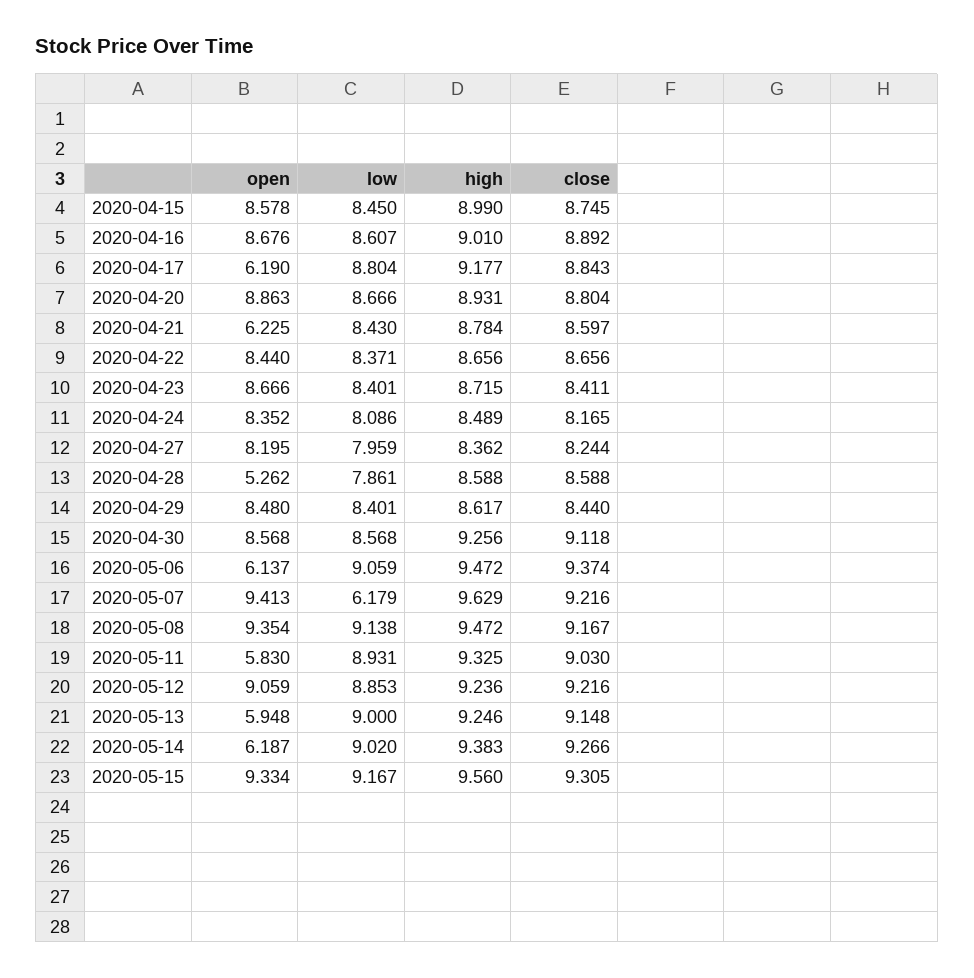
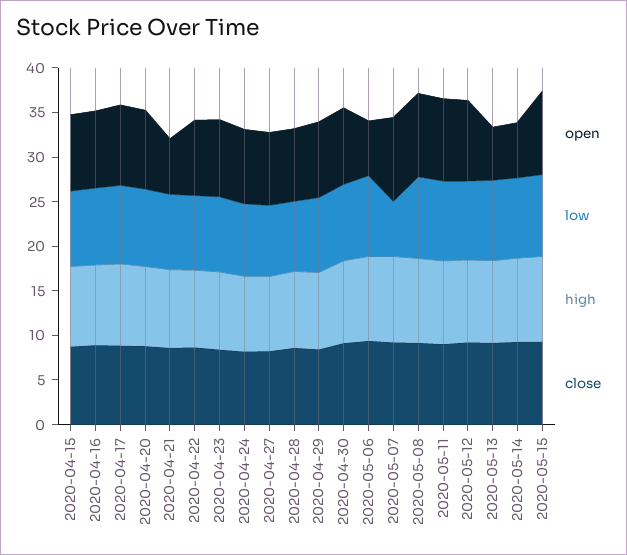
  {
    "open": {
      "2020-04-15": 8.578,
      "2020-04-16": 8.676,
-     "2020-04-17": 6.19,
+     "2020-04-17": 9,
      "2020-04-20": 8.863,
      "2020-04-21": 6.225,
      "2020-04-22": 8.44,
      "2020-04-23": 8.666,
      "2020-04-24": 8.352,
      "2020-04-27": 8.195,
-     "2020-04-28": 5.262,
+     "2020-04-28": 8,
      "2020-04-29": 8.48,
      "2020-04-30": 8.568,
      "2020-05-06": 6.137,
      "2020-05-07": 9.413,
      "2020-05-08": 9.354,
-     "2020-05-11": 5.83,
+     "2020-05-11": 9,
      "2020-05-12": 9.059,
      "2020-05-13": 5.948,
      "2020-05-14": 6.187,
      "2020-05-15": 9.334
    },
    "low": {
      "2020-04-15": 8.45,
      "2020-04-16": 8.607,
      "2020-04-17": 8.804,
      "2020-04-20": 8.666,
      "2020-04-21": 8.43,
      "2020-04-22": 8.371,
      "2020-04-23": 8.401,
      "2020-04-24": 8.086,
      "2020-04-27": 7.959,
      "2020-04-28": 7.861,
      "2020-04-29": 8.401,
      "2020-04-30": 8.568,
      "2020-05-06": 9.059,
      "2020-05-07": 6.179,
      "2020-05-08": 9.138,
      "2020-05-11": 8.931,
      "2020-05-12": 8.853,
      "2020-05-13": 9,
      "2020-05-14": 9.02,
      "2020-05-15": 9.167
    },
    "high": {
      "2020-04-15": 8.99,
      "2020-04-16": 9.01,
      "2020-04-17": 9.177,
      "2020-04-20": 8.931,
      "2020-04-21": 8.784,
      "2020-04-22": 8.656,
      "2020-04-23": 8.715,
      "2020-04-24": 8.489,
      "2020-04-27": 8.362,
      "2020-04-28": 8.588,
      "2020-04-29": 8.617,
      "2020-04-30": 9.256,
      "2020-05-06": 9.472,
      "2020-05-07": 9.629,
      "2020-05-08": 9.472,
      "2020-05-11": 9.325,
      "2020-05-12": 9.236,
      "2020-05-13": 9.246,
      "2020-05-14": 9.383,
      "2020-05-15": 9.56
    },
    "close": {
      "2020-04-15": 8.745,
      "2020-04-16": 8.892,
      "2020-04-17": 8.843,
      "2020-04-20": 8.804,
      "2020-04-21": 8.597,
      "2020-04-22": 8.656,
      "2020-04-23": 8.411,
      "2020-04-24": 8.165,
      "2020-04-27": 8.244,
      "2020-04-28": 8.588,
      "2020-04-29": 8.44,
      "2020-04-30": 9.118,
      "2020-05-06": 9.374,
      "2020-05-07": 9.216,
      "2020-05-08": 9.167,
      "2020-05-11": 9.03,
      "2020-05-12": 9.216,
      "2020-05-13": 9.148,
      "2020-05-14": 9.266,
      "2020-05-15": 9.305
    }
  }

